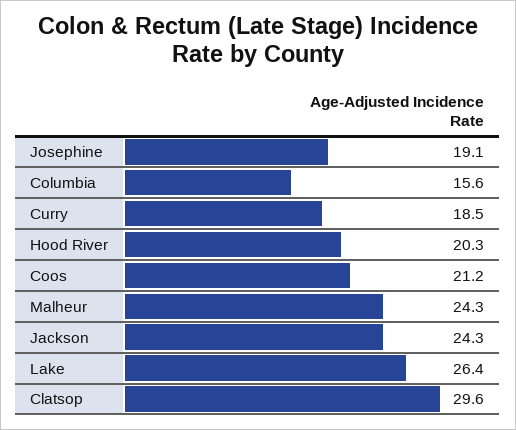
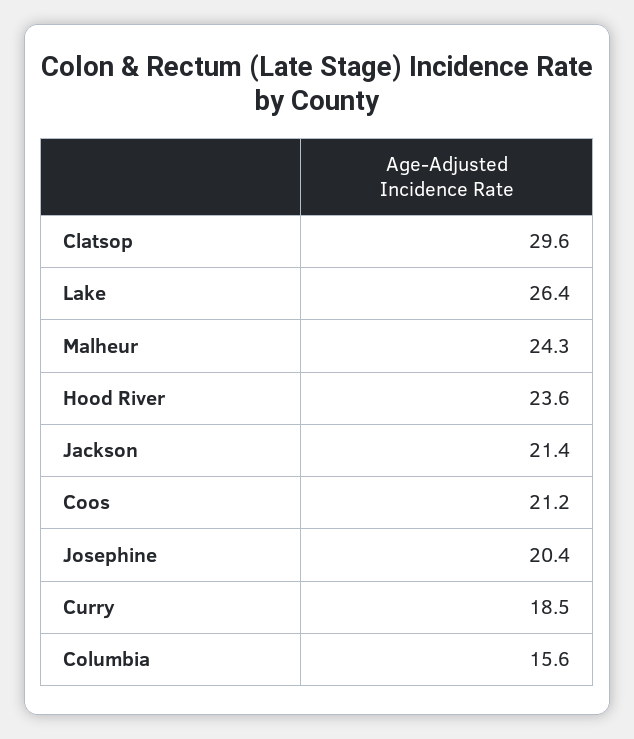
  {
-   "Josephine": 19.1,
+   "Josephine": 20.4,
    "Columbia": 15.6,
    "Curry": 18.5,
-   "Hood River": 20.3,
+   "Hood River": 23.6,
    "Coos": 21.2,
    "Malheur": 24.3,
-   "Jackson": 24.3,
+   "Jackson": 21.4,
    "Lake": 26.4,
    "Clatsop": 29.6
  }

